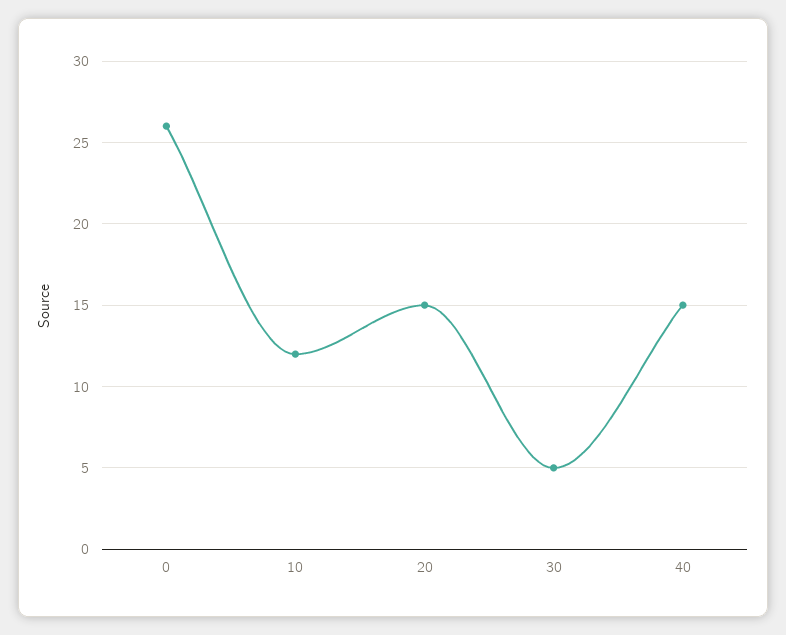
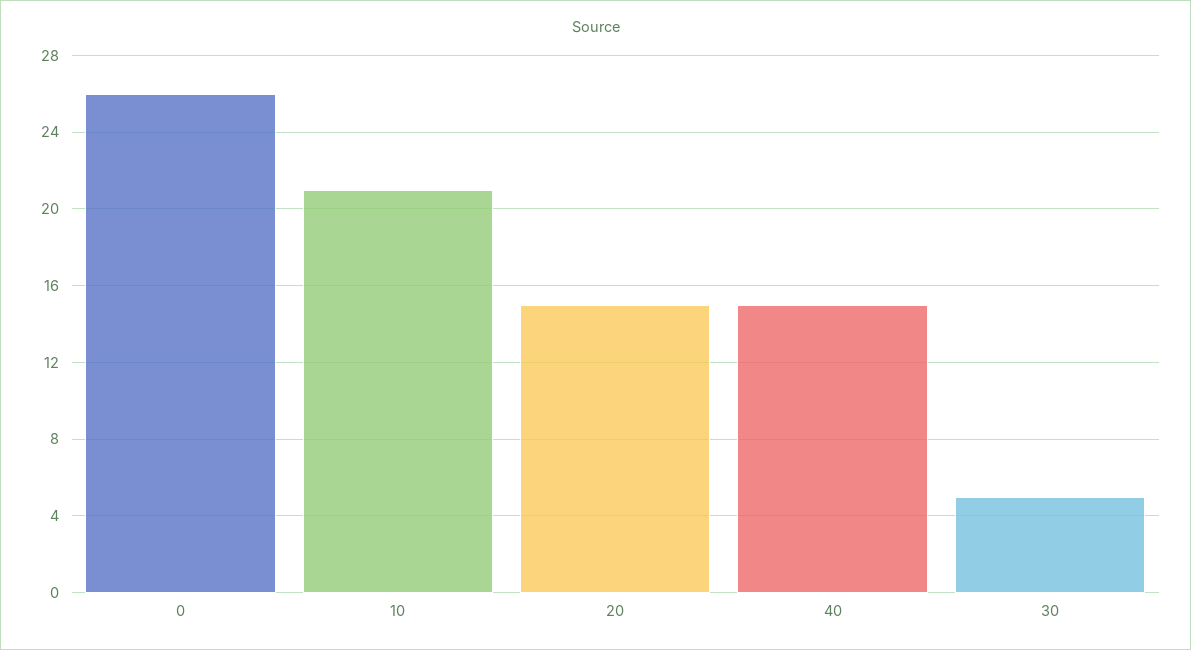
  {
    "0": 26,
-   "10": 12,
+   "10": 21,
    "20": 15,
    "30": 5,
    "40": 15
  }

